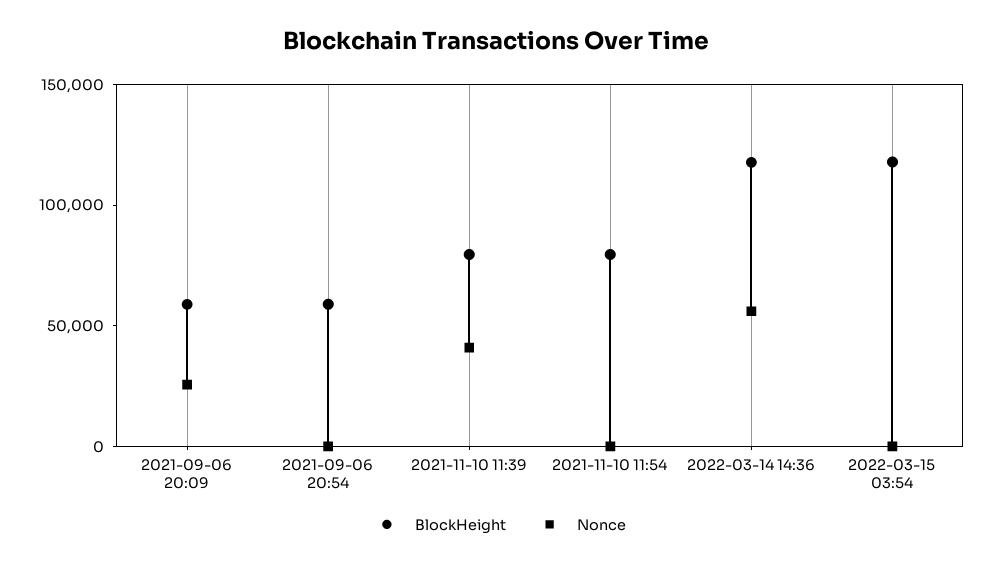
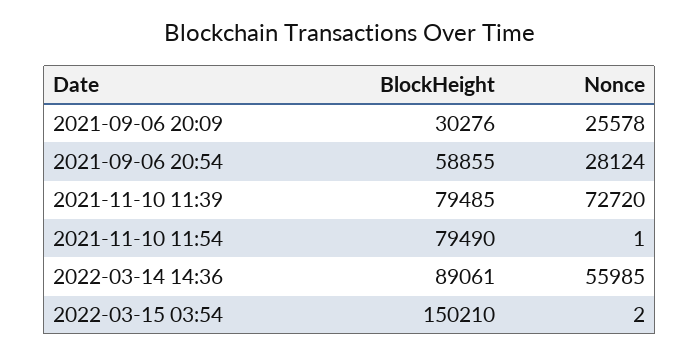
  {
    "BlockHeight": {
-     "2021-09-06 20:09": 60000,
+     "2021-09-06 20:09": 30276,
      "2021-09-06 20:54": 58855,
      "2021-11-10 11:39": 79485,
      "2021-11-10 11:54": 79490,
-     "2022-03-14 14:36": 120000,
+     "2022-03-14 14:36": 89061,
-     "2022-03-15 03:54": 120000
+     "2022-03-15 03:54": 150210
    },
    "Nonce": {
      "2021-09-06 20:09": 25578,
-     "2021-09-06 20:54": 0,
+     "2021-09-06 20:54": 28124,
-     "2021-11-10 11:39": 40000,
+     "2021-11-10 11:39": 72720,
      "2021-11-10 11:54": 1,
      "2022-03-14 14:36": 55985,
      "2022-03-15 03:54": 2
    }
  }

